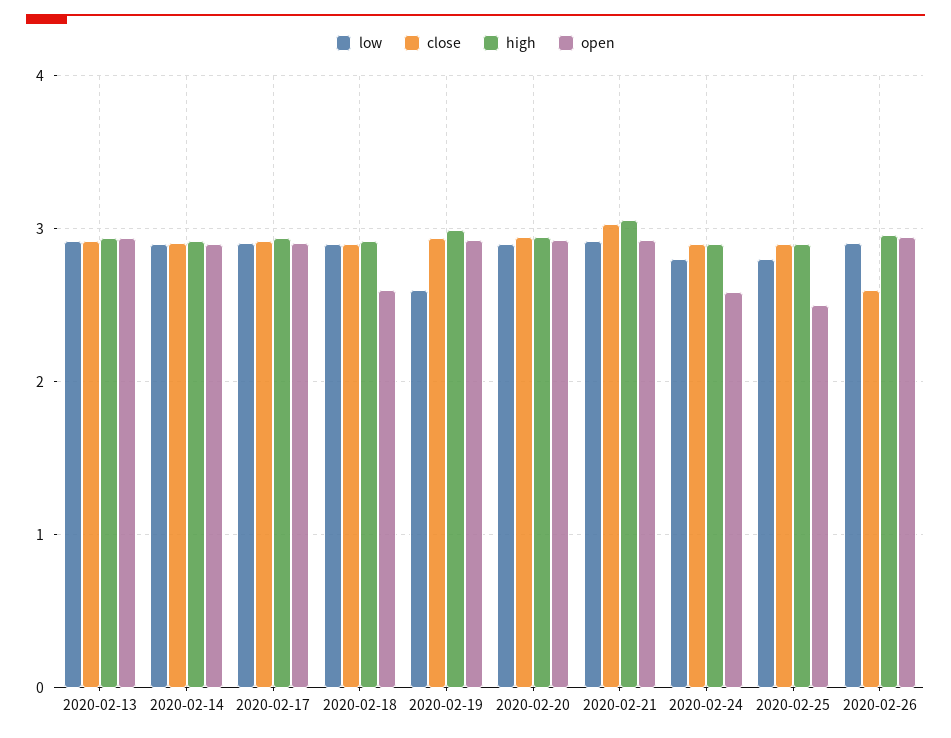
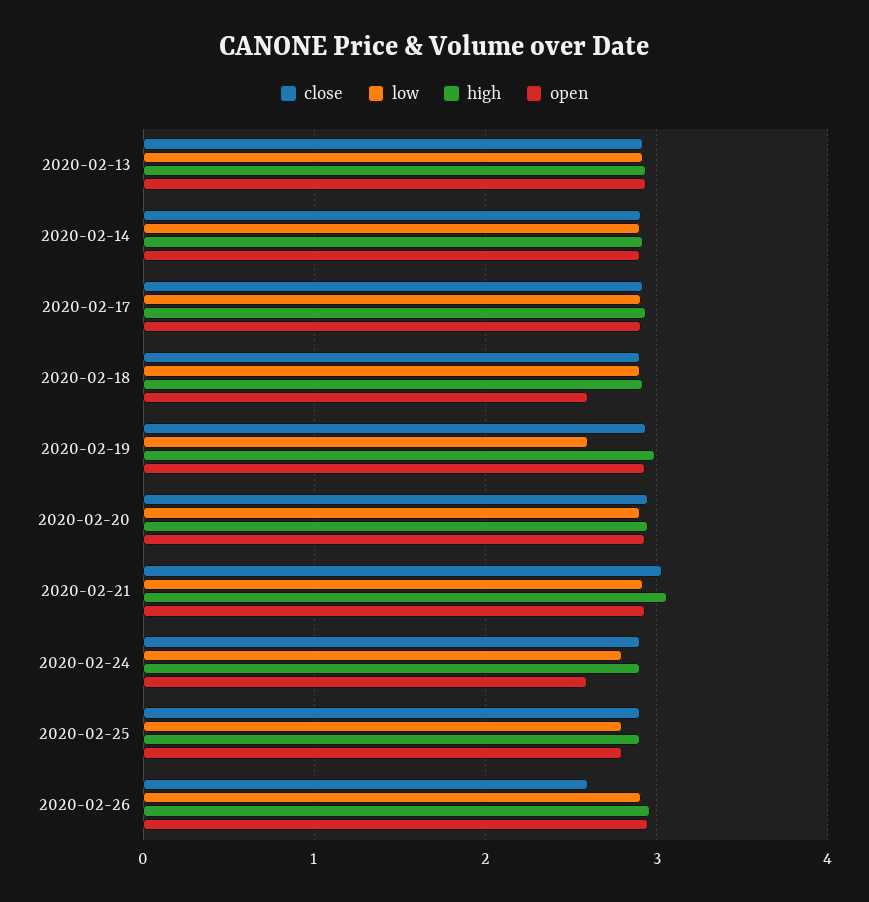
  {
    "low": {
      "2020-02-13": 2.9,
      "2020-02-14": 2.9,
      "2020-02-17": 2.9,
      "2020-02-18": 2.9,
      "2020-02-19": 2.6,
      "2020-02-20": 2.9,
      "2020-02-21": 2.9,
      "2020-02-24": 2.8,
      "2020-02-25": 2.8,
      "2020-02-26": 2.9
    },
    "close": {
      "2020-02-13": 2.9,
      "2020-02-14": 2.9,
      "2020-02-17": 2.9,
      "2020-02-18": 2.9,
      "2020-02-19": 2.9,
      "2020-02-20": 3,
      "2020-02-21": 3,
      "2020-02-24": 2.9,
      "2020-02-25": 2.9,
      "2020-02-26": 2.6
    },
    "high": {
      "2020-02-13": 2.9,
      "2020-02-14": 2.9,
      "2020-02-17": 2.9,
      "2020-02-18": 2.9,
      "2020-02-19": 3,
      "2020-02-20": 3,
      "2020-02-21": 3.1,
      "2020-02-24": 2.9,
      "2020-02-25": 2.9,
      "2020-02-26": 3
    },
    "open": {
      "2020-02-13": 2.9,
      "2020-02-14": 2.9,
      "2020-02-17": 2.9,
      "2020-02-18": 2.6,
      "2020-02-19": 2.9,
      "2020-02-20": 2.9,
      "2020-02-21": 2.9,
      "2020-02-24": 2.6,
-     "2020-02-25": 2.5,
+     "2020-02-25": 2.8,
      "2020-02-26": 3
    }
  }

